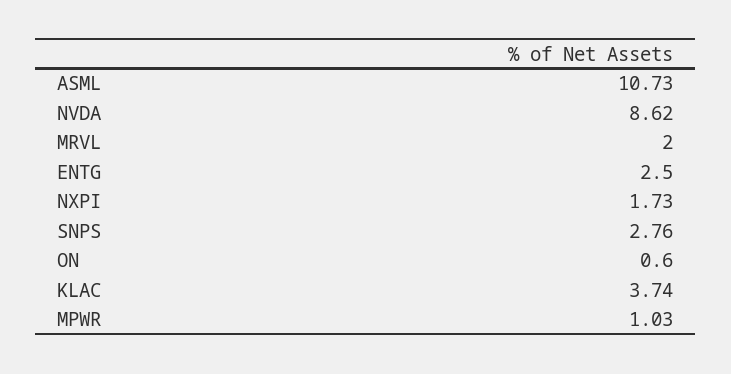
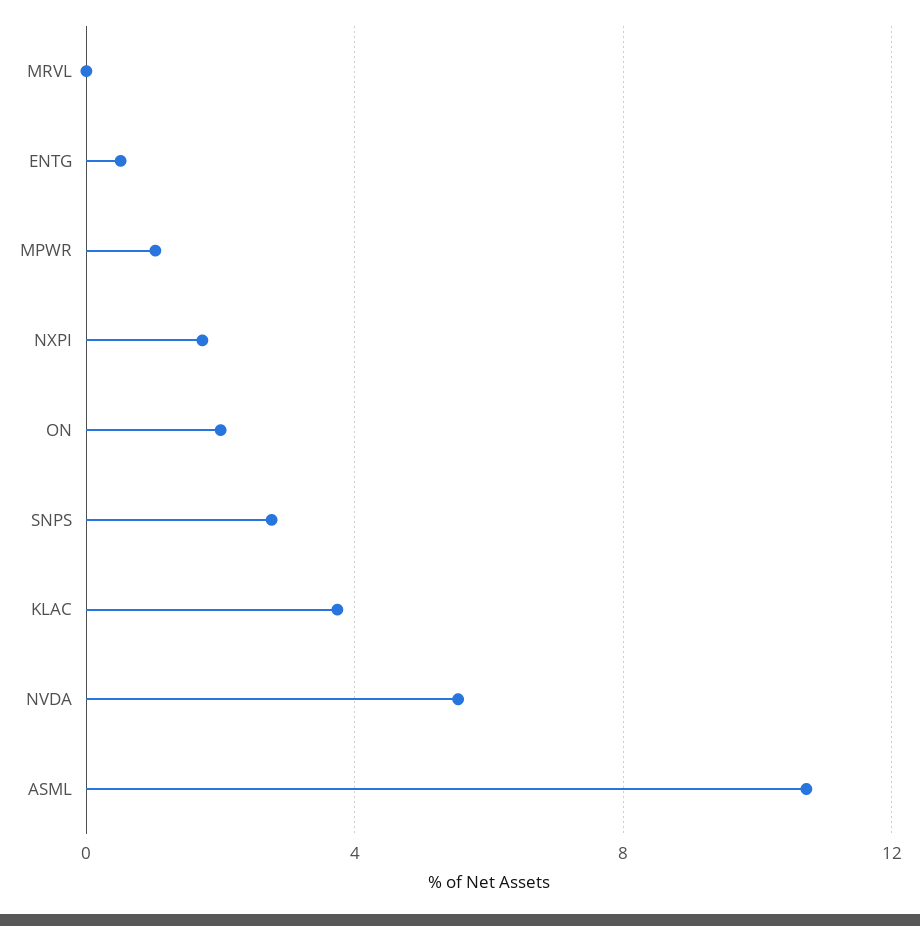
  {
    "ASML": 10.73,
-   "NVDA": 8.62,
+   "NVDA": 5.5,
-   "MRVL": 2,
+   "MRVL": 0,
-   "ENTG": 2.5,
+   "ENTG": 0.5,
    "NXPI": 1.73,
    "SNPS": 2.76,
-   "ON": 0.6,
+   "ON": 2,
    "KLAC": 3.74,
    "MPWR": 1.03
  }

